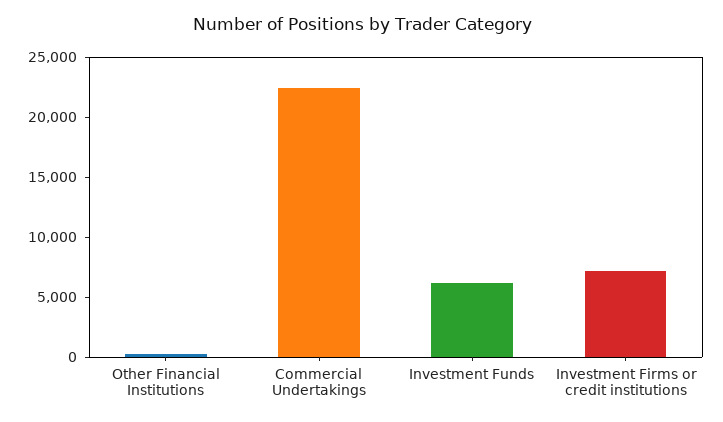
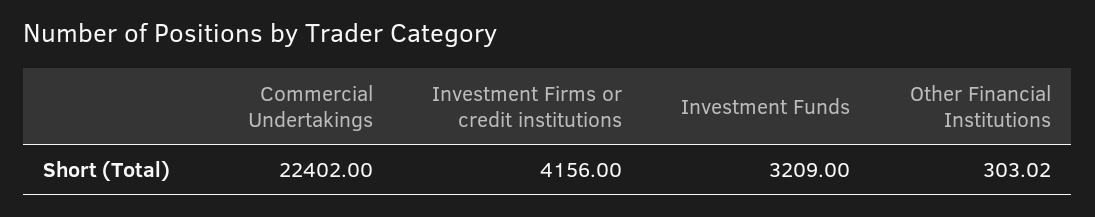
  {
    "Other Financial Institutions": 303.02,
    "Commercial Undertakings": 22402,
-   "Investment Funds": 6000,
+   "Investment Funds": 3209,
-   "Investment Firms or credit institutions": 7000
+   "Investment Firms or credit institutions": 4156
  }

